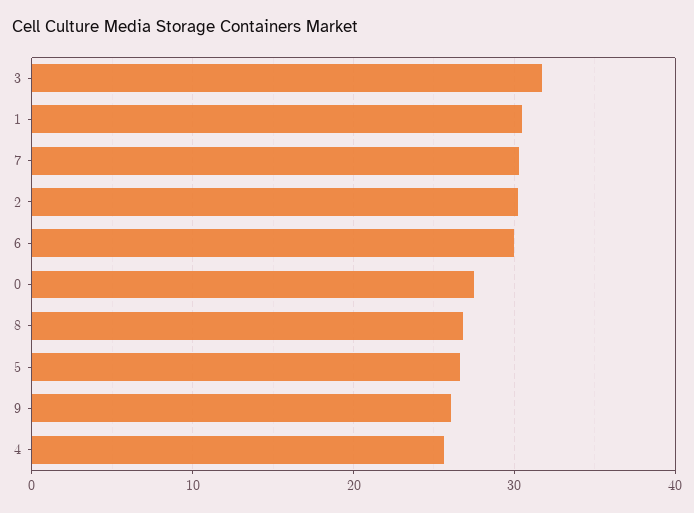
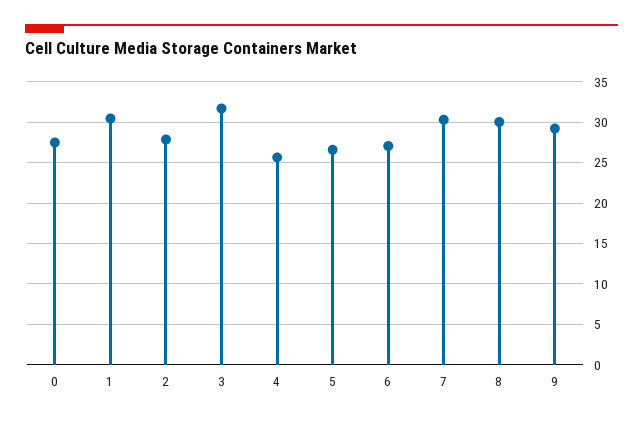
  {
    "3": 32,
    "1": 30,
    "7": 30,
-   "2": 30,
+   "2": 28,
-   "6": 30,
+   "6": 27,
    "0": 27,
-   "8": 27,
+   "8": 30,
    "5": 27,
-   "9": 26,
+   "9": 29,
    "4": 26
  }

